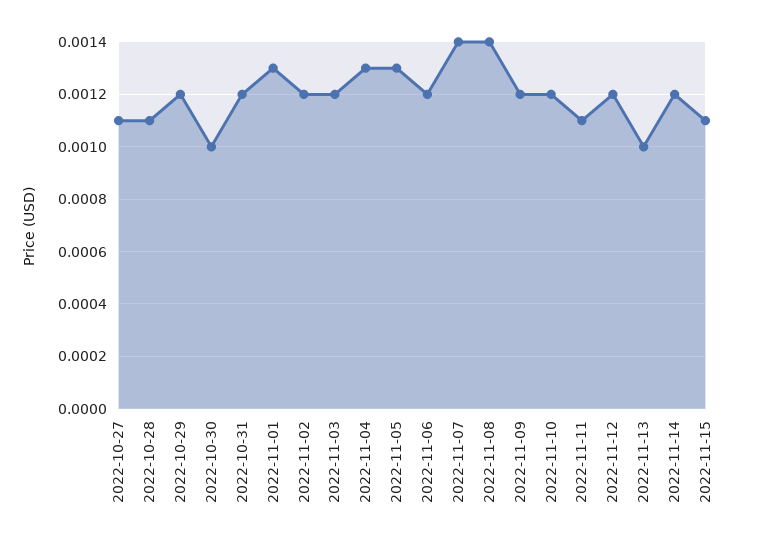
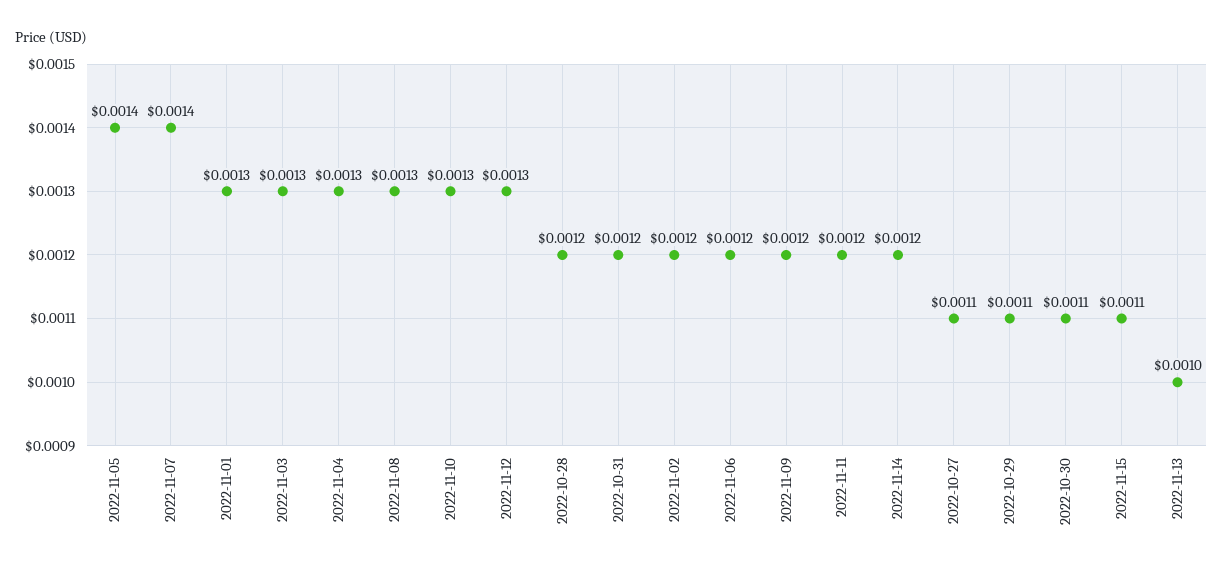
  {
    "2022-10-27": 0.0011,
-   "2022-10-28": 0.0011,
+   "2022-10-28": 0.0012,
-   "2022-10-29": 0.0012,
+   "2022-10-29": 0.0011,
-   "2022-10-30": 0.001,
+   "2022-10-30": 0.0011,
    "2022-10-31": 0.0012,
    "2022-11-01": 0.0013,
    "2022-11-02": 0.0012,
-   "2022-11-03": 0.0012,
+   "2022-11-03": 0.0013,
    "2022-11-04": 0.0013,
-   "2022-11-05": 0.0013,
+   "2022-11-05": 0.0014,
    "2022-11-06": 0.0012,
    "2022-11-07": 0.0014,
-   "2022-11-08": 0.0014,
+   "2022-11-08": 0.0013,
    "2022-11-09": 0.0012,
-   "2022-11-10": 0.0012,
+   "2022-11-10": 0.0013,
-   "2022-11-11": 0.0011,
+   "2022-11-11": 0.0012,
-   "2022-11-12": 0.0012,
+   "2022-11-12": 0.0013,
    "2022-11-13": 0.001,
    "2022-11-14": 0.0012,
    "2022-11-15": 0.0011
  }

